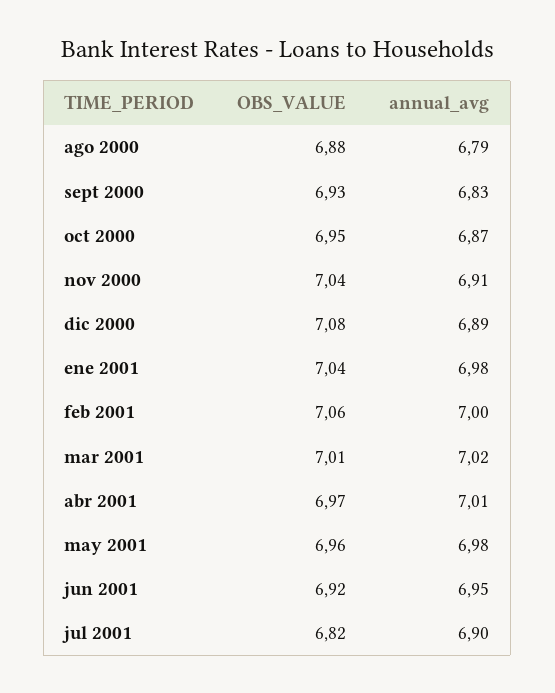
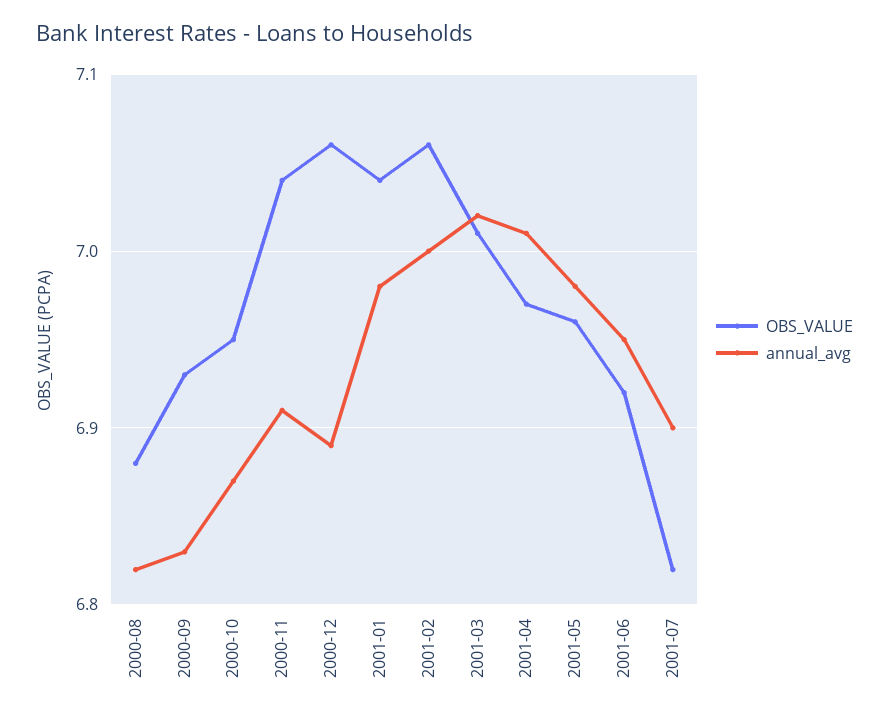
  {
    "OBS_VALUE": {
      "ago 2000": 6.88,
      "sept 2000": 6.93,
      "oct 2000": 6.95,
      "nov 2000": 7.04,
-     "dic 2000": 7.08,
+     "dic 2000": 7.06,
      "ene 2001": 7.04,
      "feb 2001": 7.06,
      "mar 2001": 7.01,
      "abr 2001": 6.97,
      "may 2001": 6.96,
      "jun 2001": 6.92,
      "jul 2001": 6.82
    },
    "annual_avg": {
-     "ago 2000": 6.79,
+     "ago 2000": 6.82,
      "sept 2000": 6.83,
      "oct 2000": 6.87,
      "nov 2000": 6.91,
      "dic 2000": 6.89,
      "ene 2001": 6.98,
      "feb 2001": 7,
      "mar 2001": 7.02,
      "abr 2001": 7.01,
      "may 2001": 6.98,
      "jun 2001": 6.95,
      "jul 2001": 6.9
    }
  }

